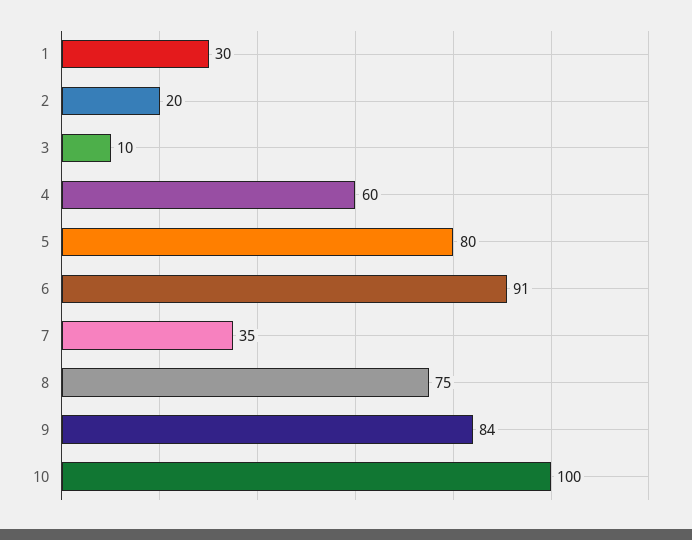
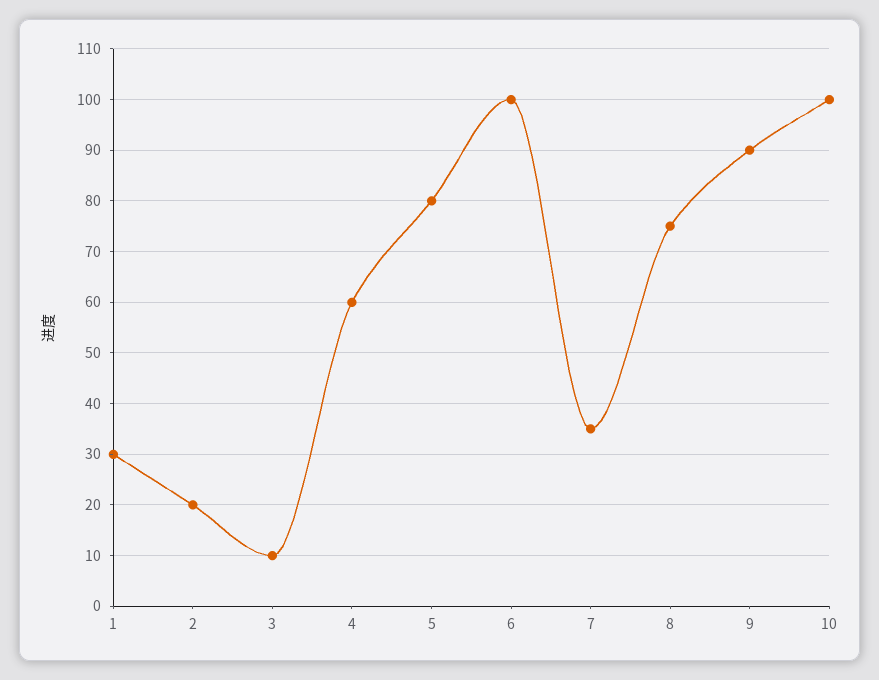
  {
    "1": 30,
    "2": 20,
    "3": 10,
    "4": 60,
    "5": 80,
-   "6": 91,
+   "6": 100,
    "7": 35,
    "8": 75,
-   "9": 84,
+   "9": 90,
    "10": 100
  }

